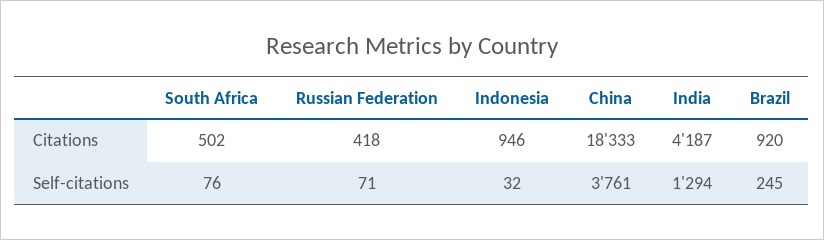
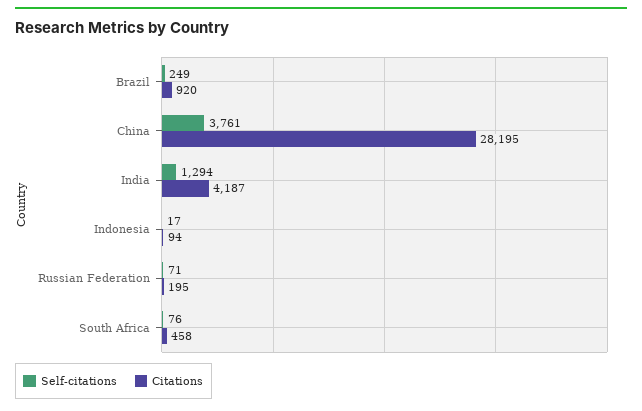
  {
    "Citations": {
-     "South Africa": 502,
+     "South Africa": 458,
-     "Russian Federation": 418,
+     "Russian Federation": 195,
-     "Indonesia": 946,
+     "Indonesia": 94,
-     "China": 18333,
+     "China": 28195,
      "India": 4187,
      "Brazil": 920
    },
    "Self-citations": {
      "South Africa": 76,
      "Russian Federation": 71,
-     "Indonesia": 32,
+     "Indonesia": 17,
      "China": 3761,
      "India": 1294,
-     "Brazil": 245
+     "Brazil": 249
    }
  }

